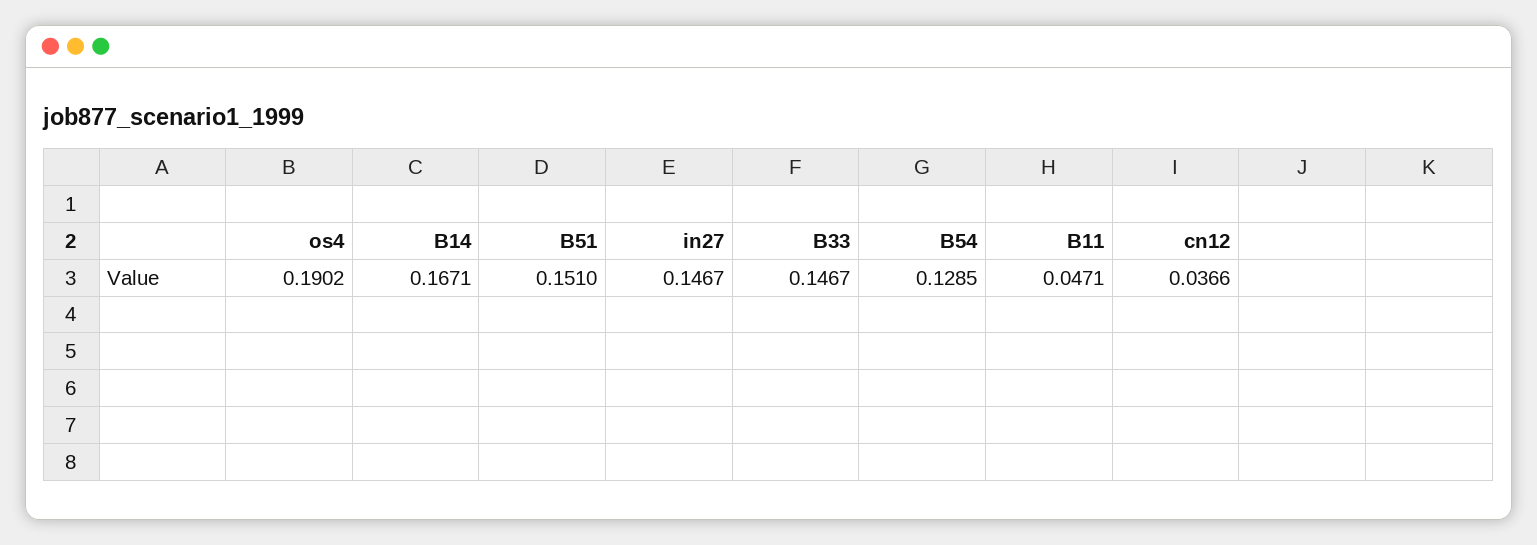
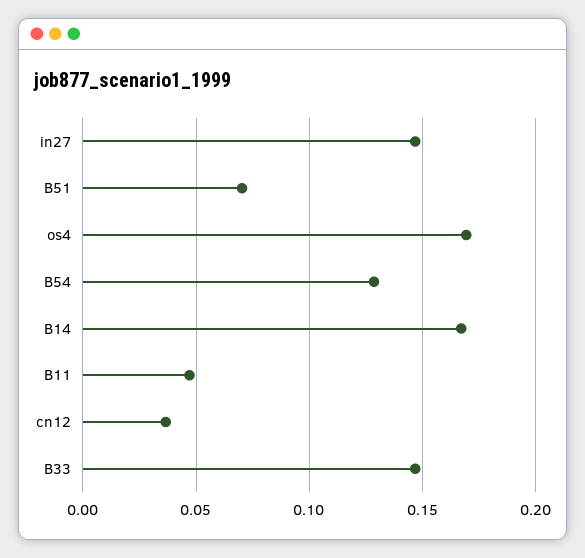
  {
-   "os4": 0.1902,
+   "os4": 0.17,
    "B14": 0.1671,
-   "B51": 0.151,
+   "B51": 0.07,
    "in27": 0.1467,
    "B33": 0.1467,
    "B54": 0.1285,
    "B11": 0.0471,
    "cn12": 0.0366
  }

